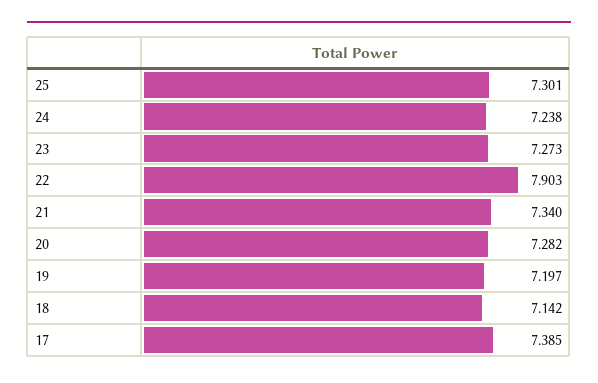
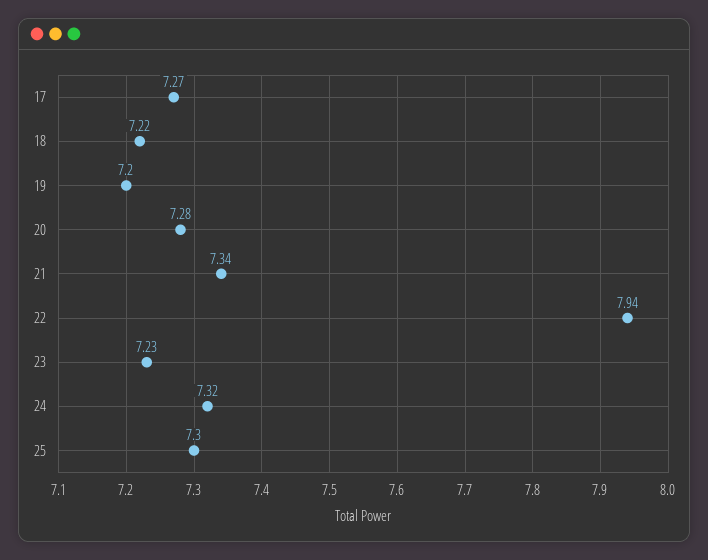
  {
    "25": 7.301,
-   "24": 7.238,
+   "24": 7.32,
-   "23": 7.273,
+   "23": 7.23,
-   "22": 7.903,
+   "22": 7.94,
    "21": 7.34,
    "20": 7.282,
    "19": 7.197,
-   "18": 7.142,
+   "18": 7.22,
-   "17": 7.385
+   "17": 7.27
  }

